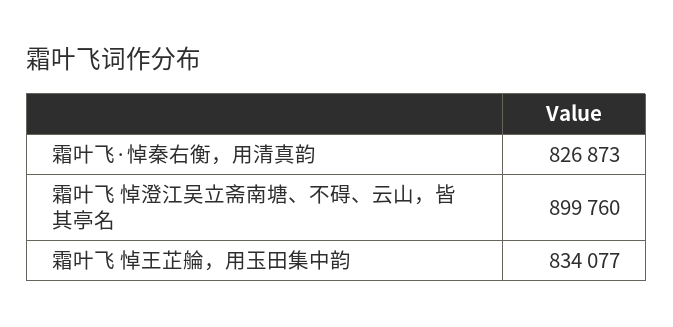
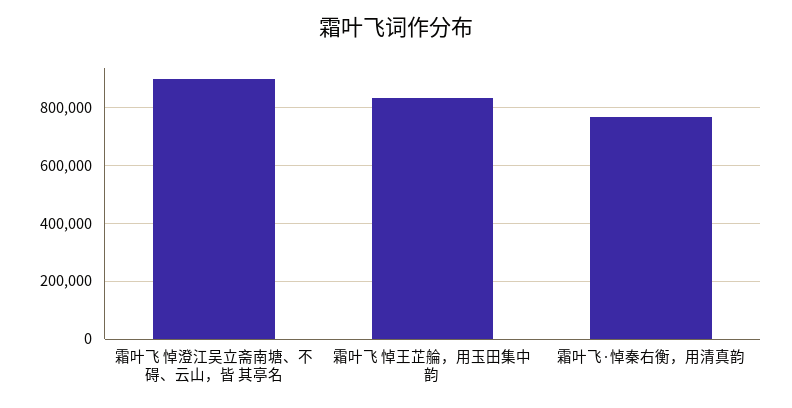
  {
-   "霜叶飞·悼秦右衡，用清真韵": 826873,
+   "霜叶飞·悼秦右衡，用清真韵": 775000,
    "霜叶飞 悼澄江吴立斋南塘、不碍、云山，皆 其亭名": 899760,
    "霜叶飞 悼王芷䑳，用玉田集中韵": 834077
  }

